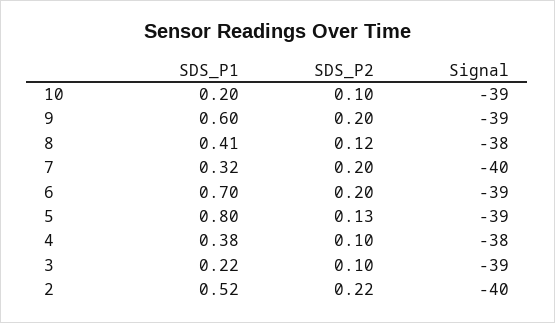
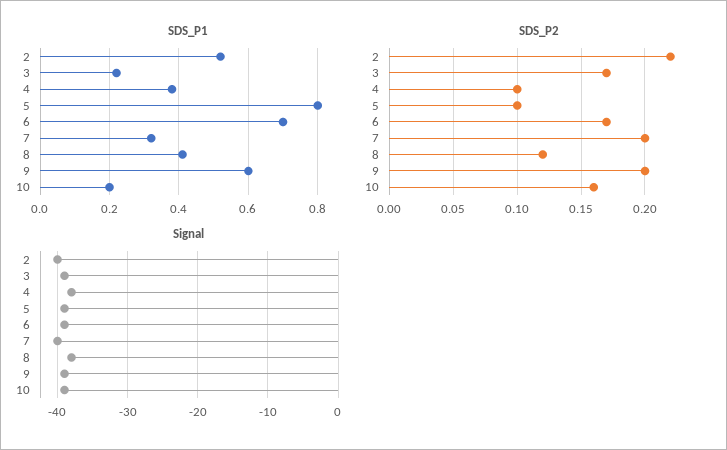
  {
    "SDS_P1": {
      "10": 0.2,
      "9": 0.6,
      "8": 0.41,
      "7": 0.32,
      "6": 0.7,
      "5": 0.8,
      "4": 0.38,
      "3": 0.22,
      "2": 0.52
    },
    "SDS_P2": {
-     "10": 0.1,
+     "10": 0.16,
      "9": 0.2,
      "8": 0.12,
      "7": 0.2,
-     "6": 0.2,
+     "6": 0.17,
-     "5": 0.13,
+     "5": 0.1,
      "4": 0.1,
-     "3": 0.1,
+     "3": 0.17,
      "2": 0.22
    },
    "Signal": {
      "10": -39,
      "9": -39,
      "8": -38,
      "7": -40,
      "6": -39,
      "5": -39,
      "4": -38,
      "3": -39,
      "2": -40
    }
  }

